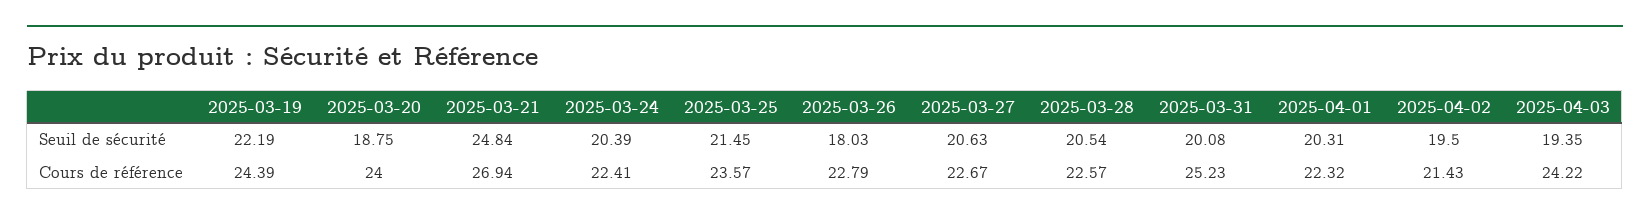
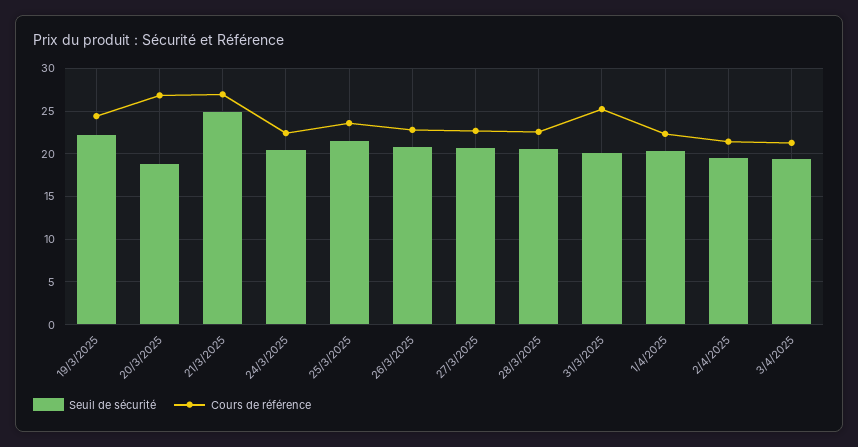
  {
    "Seuil de sécurité": {
      "2025-03-19": 22.19,
      "2025-03-20": 18.75,
      "2025-03-21": 24.84,
      "2025-03-24": 20.39,
      "2025-03-25": 21.45,
-     "2025-03-26": 18.03,
+     "2025-03-26": 21,
      "2025-03-27": 20.63,
      "2025-03-28": 20.54,
      "2025-03-31": 20.08,
      "2025-04-01": 20.31,
      "2025-04-02": 19.5,
      "2025-04-03": 19.35
    },
    "Cours de référence": {
      "2025-03-19": 24.39,
-     "2025-03-20": 24,
+     "2025-03-20": 27,
      "2025-03-21": 26.94,
      "2025-03-24": 22.41,
      "2025-03-25": 23.57,
      "2025-03-26": 22.79,
      "2025-03-27": 22.67,
      "2025-03-28": 22.57,
      "2025-03-31": 25.23,
      "2025-04-01": 22.32,
      "2025-04-02": 21.43,
-     "2025-04-03": 24.22
+     "2025-04-03": 21
    }
  }

